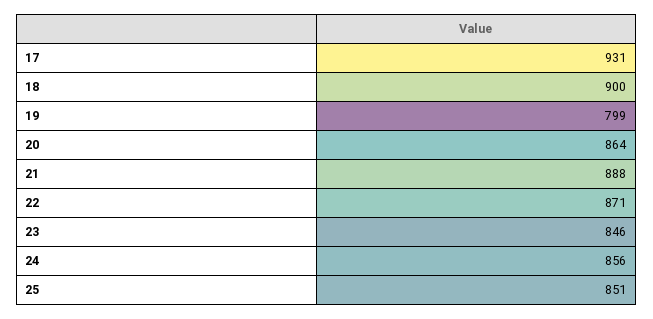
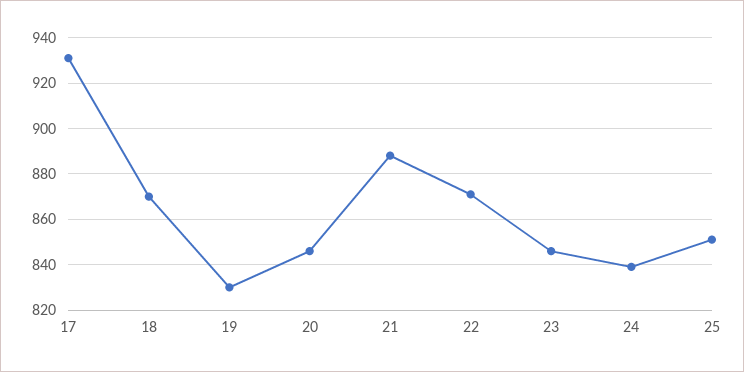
  {
    "17": 931,
-   "18": 900,
+   "18": 870,
-   "19": 799,
+   "19": 830,
-   "20": 864,
+   "20": 845,
    "21": 888,
    "22": 871,
    "23": 846,
-   "24": 856,
+   "24": 840,
    "25": 851
  }

